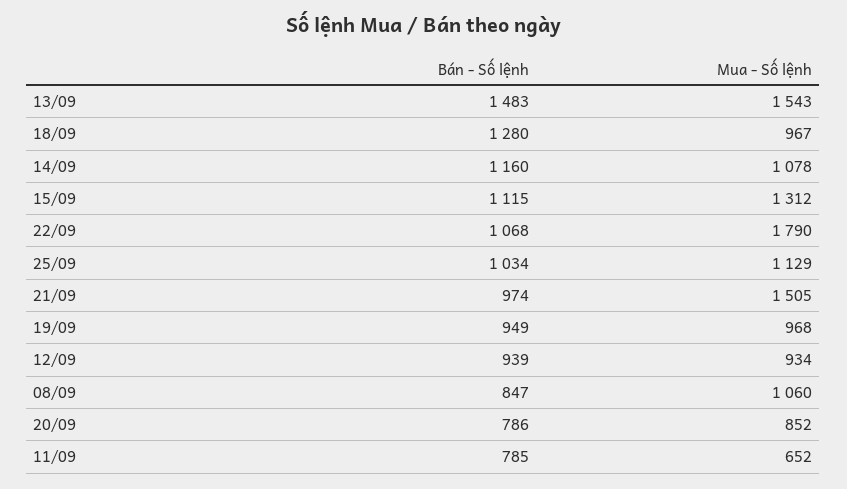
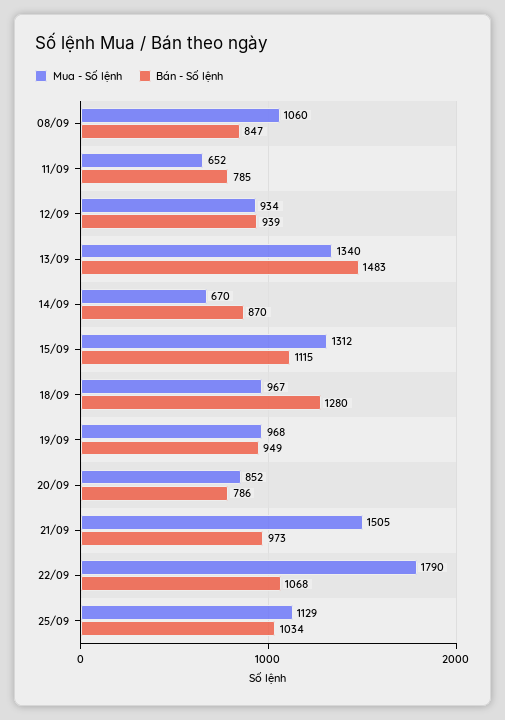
  {
    "Bán - Số lệnh": {
      "13/09": 1483,
      "18/09": 1280,
-     "14/09": 1160,
+     "14/09": 870,
      "15/09": 1115,
      "22/09": 1068,
      "25/09": 1034,
-     "21/09": 974,
+     "21/09": 973,
      "19/09": 949,
      "12/09": 939,
      "08/09": 847,
      "20/09": 786,
      "11/09": 785
    },
    "Mua - Số lệnh": {
-     "13/09": 1543,
+     "13/09": 1340,
      "18/09": 967,
-     "14/09": 1078,
+     "14/09": 670,
      "15/09": 1312,
      "22/09": 1790,
      "25/09": 1129,
      "21/09": 1505,
      "19/09": 968,
      "12/09": 934,
      "08/09": 1060,
      "20/09": 852,
      "11/09": 652
    }
  }

